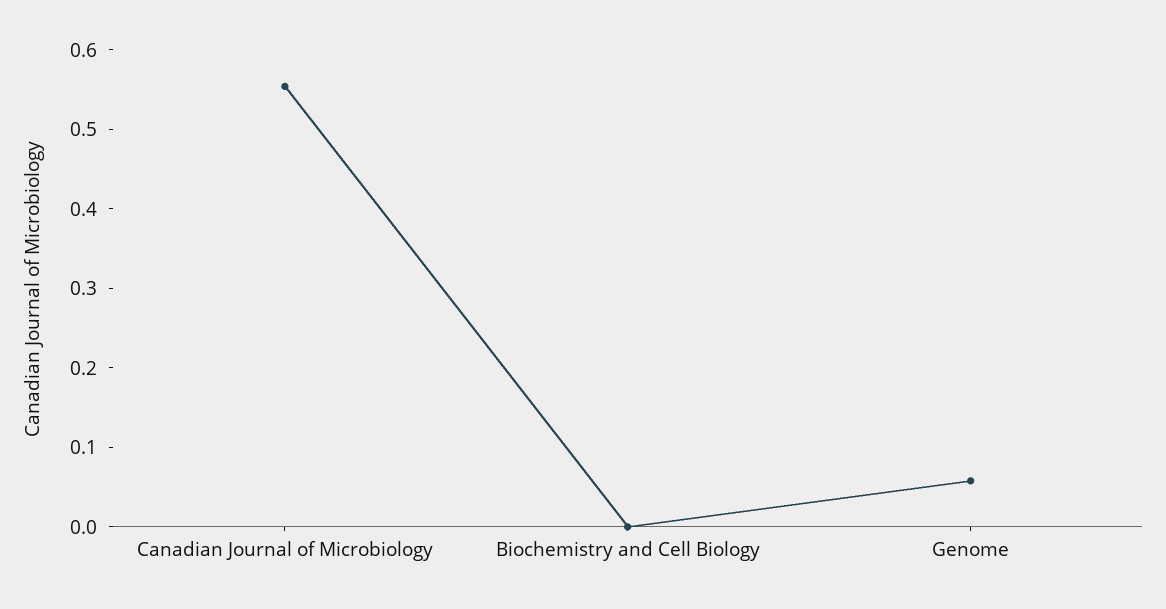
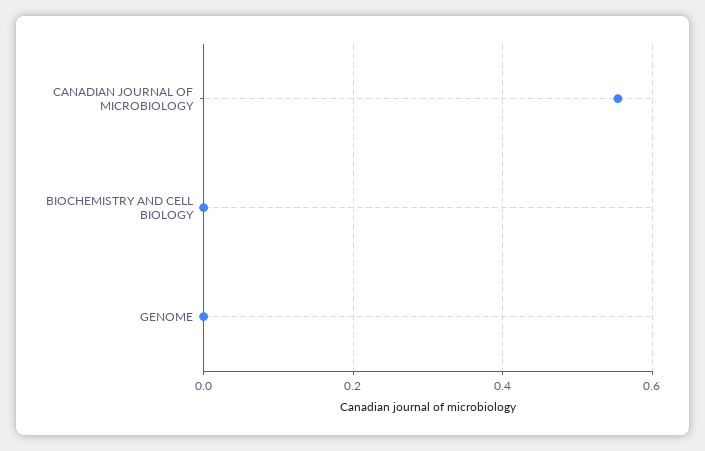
  {
    "Canadian Journal of Microbiology": 0.56,
    "Biochemistry and Cell Biology": 0,
-   "Genome": 0.06
+   "Genome": 0
  }

